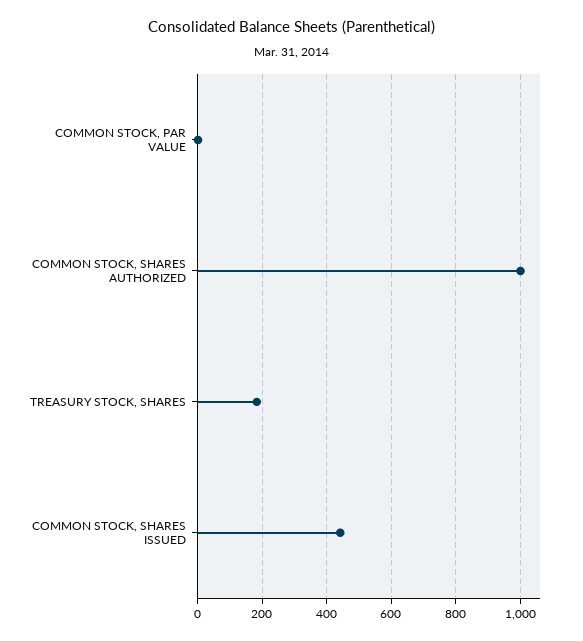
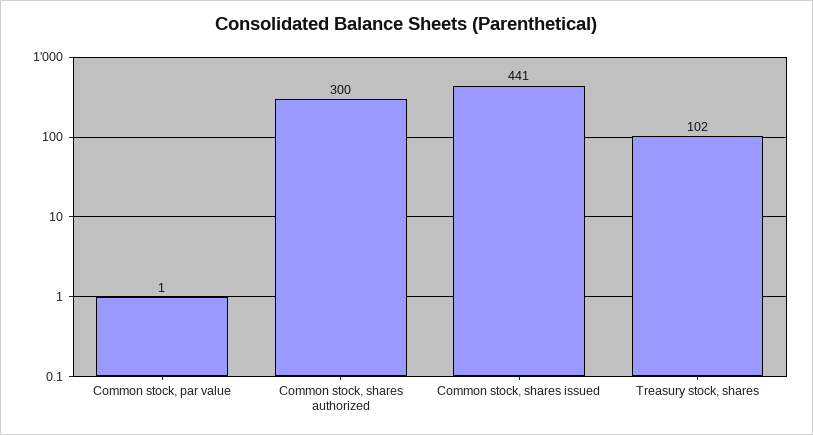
  {
    "COMMON STOCK, PAR VALUE": 1,
-   "COMMON STOCK, SHARES AUTHORIZED": 1000,
+   "COMMON STOCK, SHARES AUTHORIZED": 300,
-   "TREASURY STOCK, SHARES": 180,
+   "TREASURY STOCK, SHARES": 102,
    "COMMON STOCK, SHARES ISSUED": 441
  }

